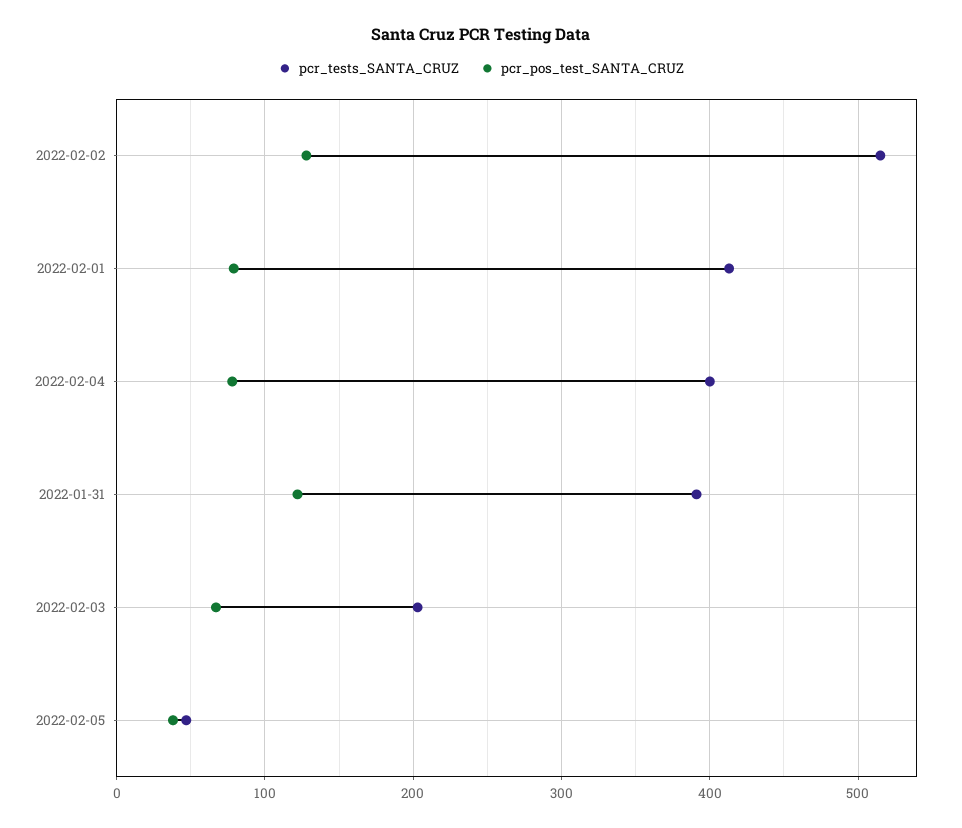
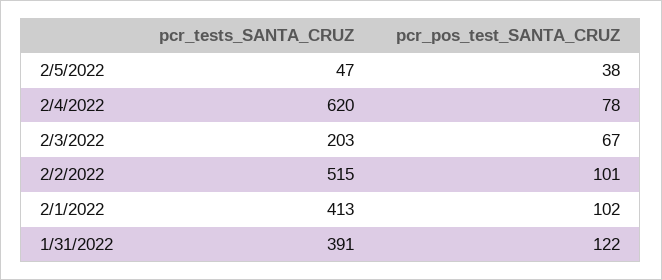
  {
    "pcr_tests_SANTA_CRUZ": {
      "2022-02-02": 515,
      "2022-02-01": 413,
-     "2022-02-04": 400,
+     "2022-02-04": 620,
      "2022-01-31": 391,
      "2022-02-03": 203,
      "2022-02-05": 47
    },
    "pcr_pos_test_SANTA_CRUZ": {
-     "2022-02-02": 130,
+     "2022-02-02": 101,
-     "2022-02-01": 80,
+     "2022-02-01": 102,
      "2022-02-04": 78,
      "2022-01-31": 122,
      "2022-02-03": 67,
      "2022-02-05": 38
    }
  }

